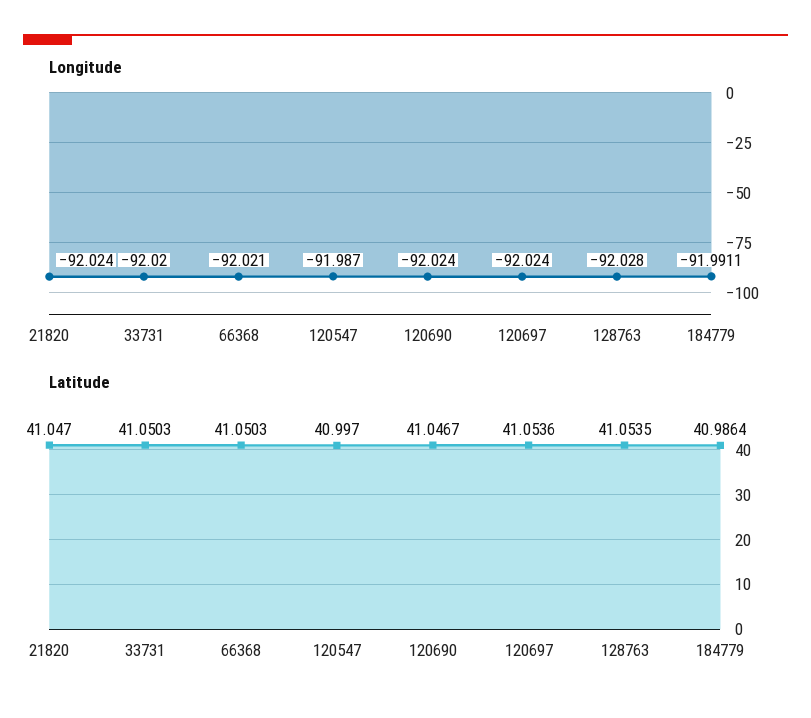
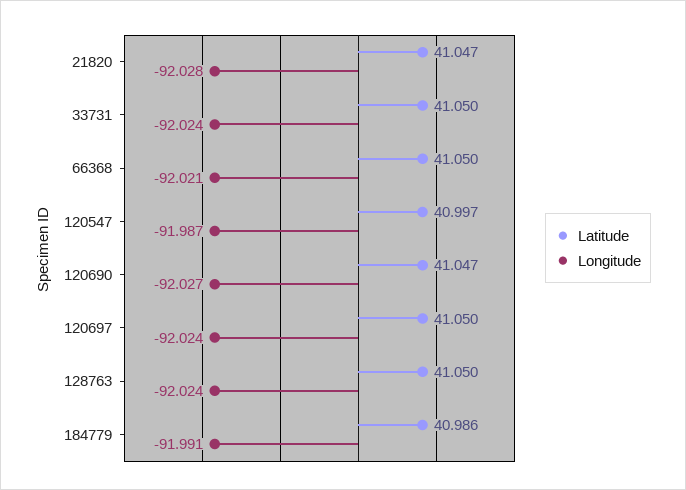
  {
    "Longitude": {
-     "21820": -92.024,
+     "21820": -92.028,
-     "33731": -92.02,
+     "33731": -92.024,
      "66368": -92.021,
      "120547": -91.987,
-     "120690": -92.024,
+     "120690": -92.027,
      "120697": -92.024,
-     "128763": -92.028,
+     "128763": -92.024,
      "184779": -91.9911
    },
    "Latitude": {
      "21820": 41.047,
      "33731": 41.0503,
      "66368": 41.0503,
      "120547": 40.997,
      "120690": 41.0467,
-     "120697": 41.0536,
+     "120697": 41.05,
-     "128763": 41.0535,
+     "128763": 41.05,
      "184779": 40.9864
    }
  }

